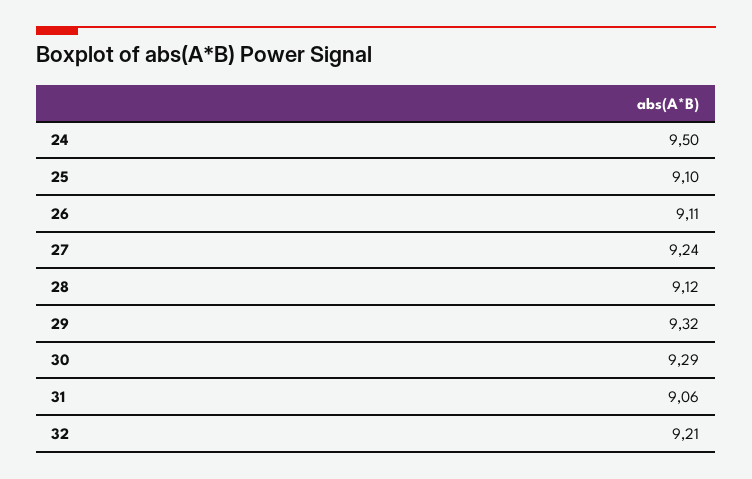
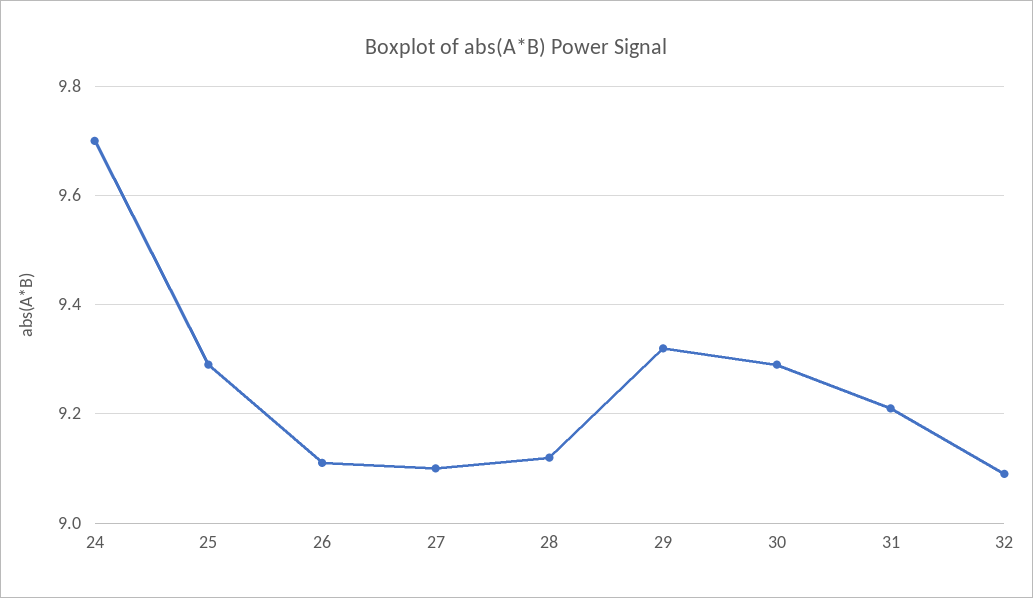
  {
-   "24": 9.5,
+   "24": 9.7,
-   "25": 9.1,
+   "25": 9.3,
    "26": 9.11,
-   "27": 9.24,
+   "27": 9.1,
    "28": 9.12,
    "29": 9.32,
    "30": 9.29,
-   "31": 9.06,
+   "31": 9.2,
-   "32": 9.21
+   "32": 9.1
  }

